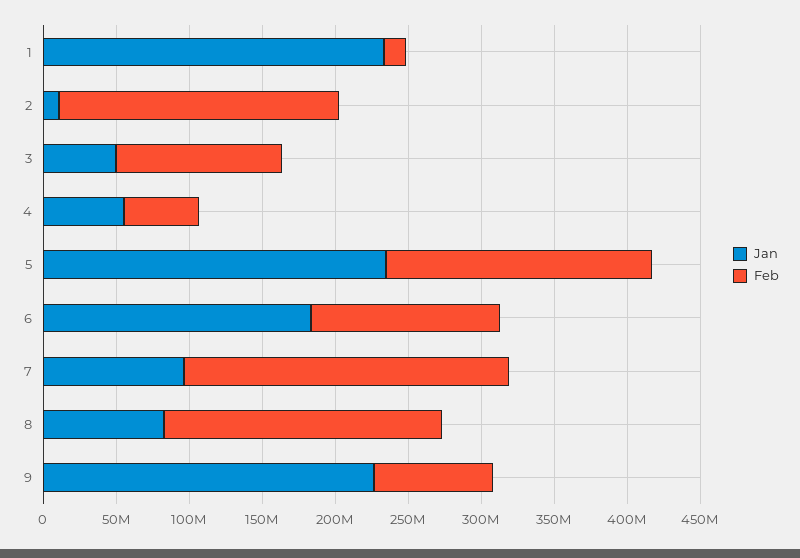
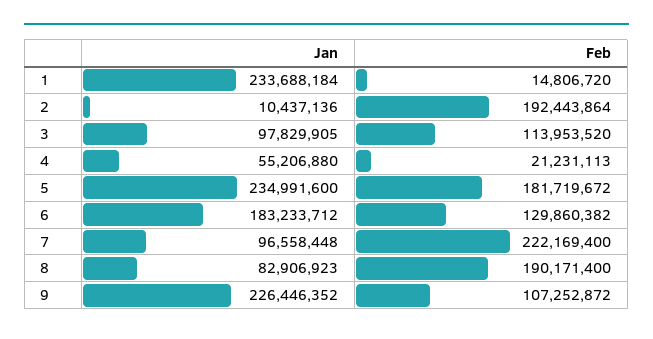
  {
    "Jan": {
      "1": 233688184,
      "2": 10437136,
-     "3": 50000000,
+     "3": 97829905,
      "4": 55206880,
      "5": 234991600,
      "6": 183233712,
      "7": 96558448,
      "8": 82906923,
      "9": 226446352
    },
    "Feb": {
      "1": 14806720,
      "2": 192443864,
      "3": 113953520,
-     "4": 50000000,
+     "4": 21231113,
      "5": 181719672,
      "6": 129860382,
      "7": 222169400,
      "8": 190171400,
-     "9": 80000000
+     "9": 107252872
    }
  }

